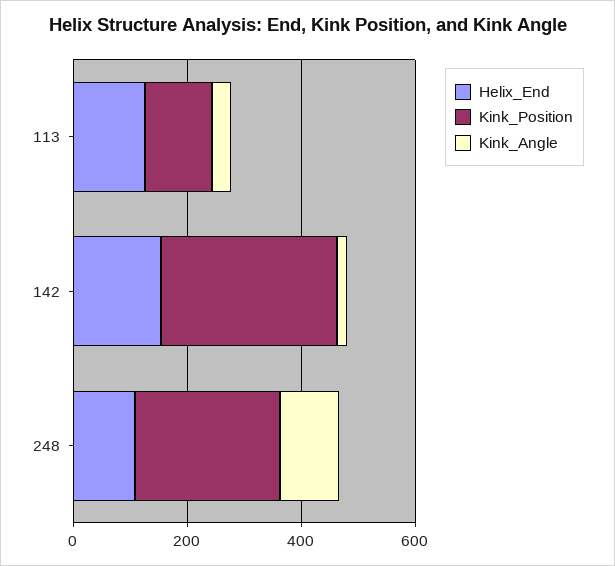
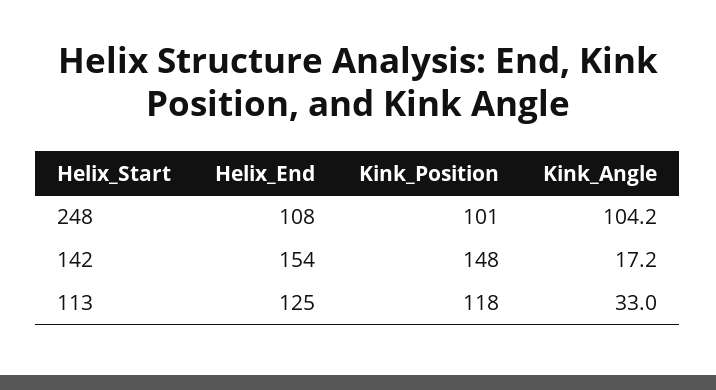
  {
    "Helix_End": {
      "113": 125,
      "142": 154,
      "248": 108
    },
    "Kink_Position": {
      "113": 118,
-     "142": 300,
+     "142": 148,
-     "248": 250
+     "248": 101
    },
    "Kink_Angle": {
      "113": 33,
      "142": 17.2,
      "248": 104.2
    }
  }

